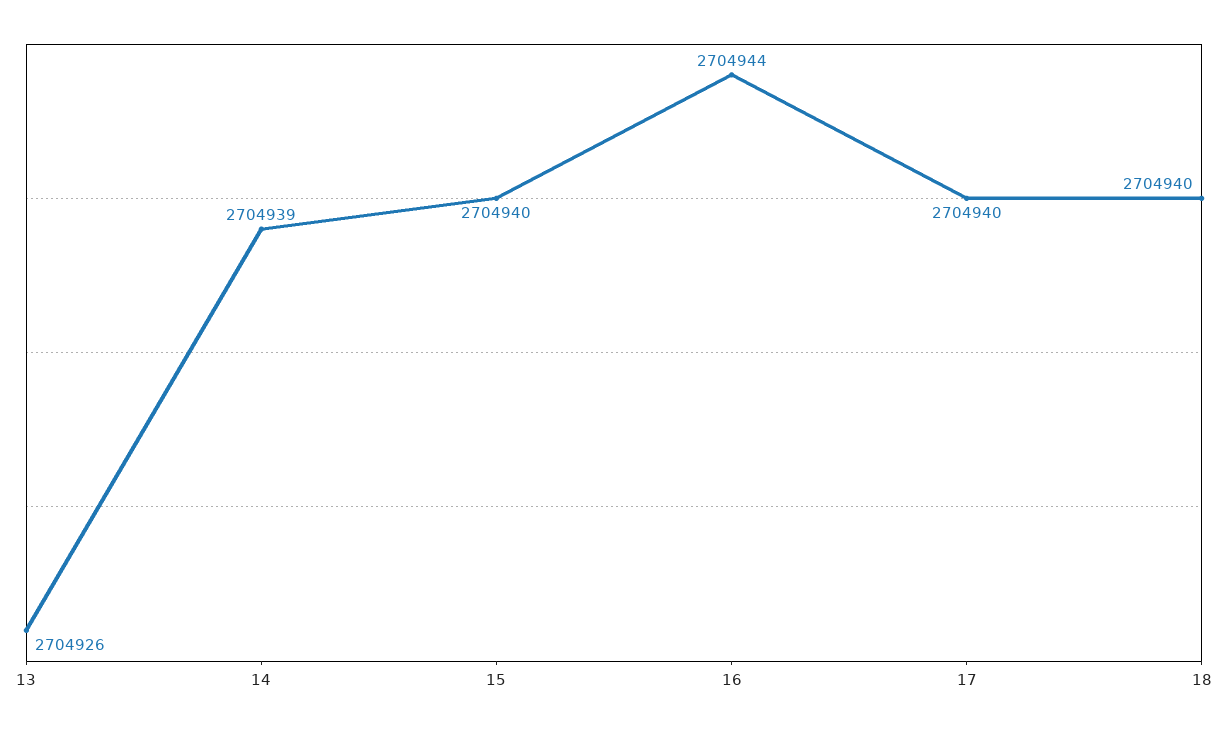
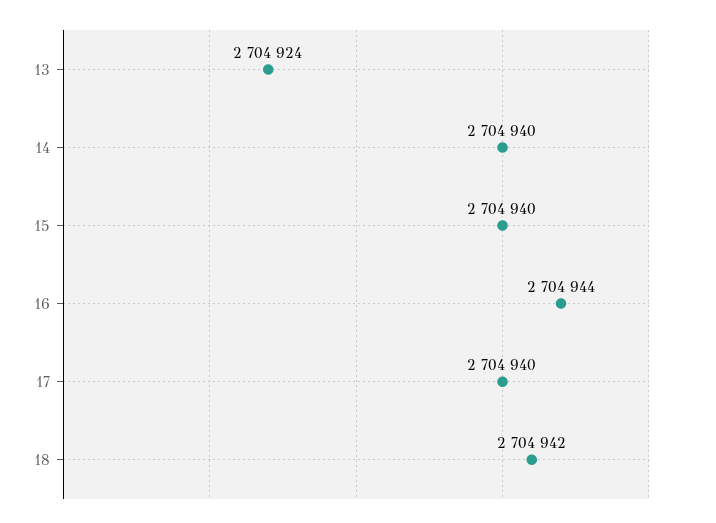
  {
-   "13": 2704926,
+   "13": 2704924,
-   "14": 2704939,
+   "14": 2704940,
    "15": 2704940,
    "16": 2704944,
    "17": 2704940,
-   "18": 2704940
+   "18": 2704942
  }

